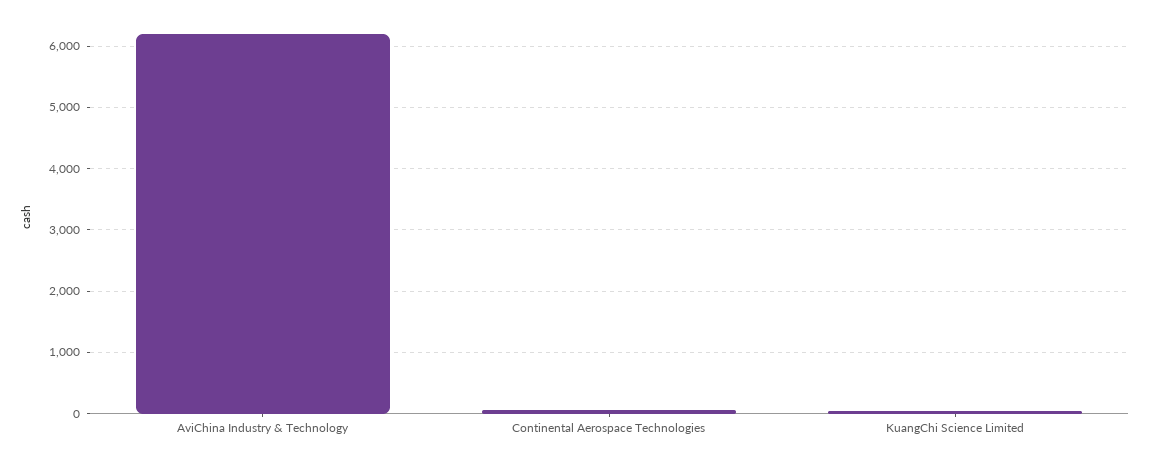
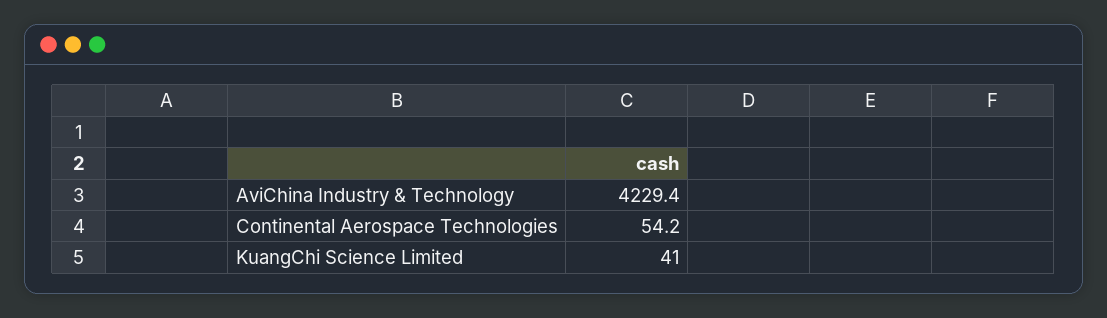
  {
-   "AviChina Industry & Technology": 6200,
+   "AviChina Industry & Technology": 4229.4,
    "Continental Aerospace Technologies": 54.2,
    "KuangChi Science Limited": 41
  }

